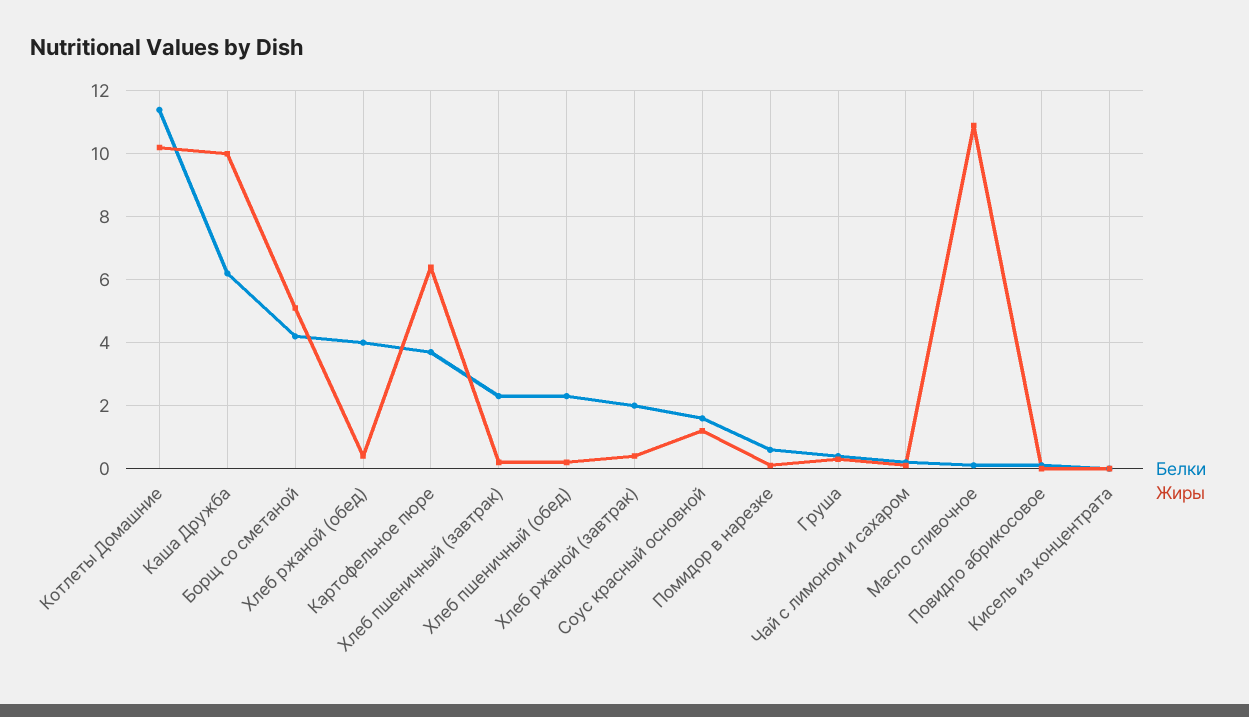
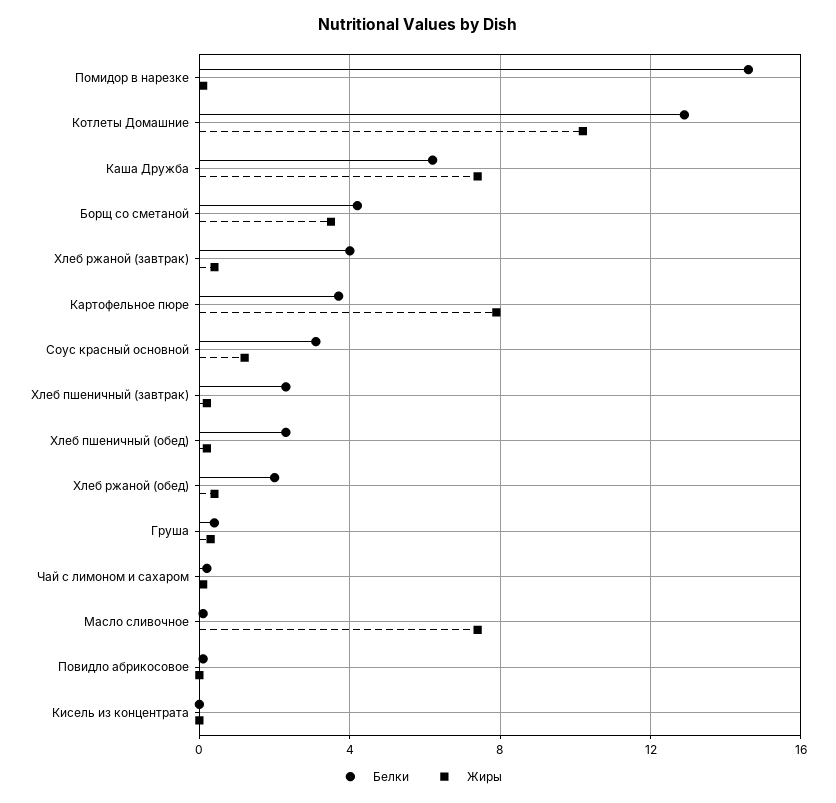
  {
    "Белки": {
-     "Котлеты Домашние": 11.5,
+     "Котлеты Домашние": 13,
      "Каша Дружба": 6,
      "Борщ со сметаной": 4,
-     "Хлеб ржаной (обед)": 4,
+     "Хлеб ржаной (обед)": 2,
      "Картофельное пюре": 3.5,
      "Хлеб пшеничный (завтрак)": 2.5,
      "Хлеб пшеничный (обед)": 2.5,
-     "Хлеб ржаной (завтрак)": 2,
+     "Хлеб ржаной (завтрак)": 4,
-     "Соус красный основной": 1.5,
+     "Соус красный основной": 3,
-     "Помидор в нарезке": 0.5,
+     "Помидор в нарезке": 14.5,
      "Груша": 0.5,
      "Чай с лимоном и сахаром": 0,
      "Масло сливочное": 0,
      "Повидло абрикосовое": 0,
      "Кисель из концентрата": 0
    },
    "Жиры": {
      "Котлеты Домашние": 10,
-     "Каша Дружба": 10,
+     "Каша Дружба": 7.5,
-     "Борщ со сметаной": 5,
+     "Борщ со сметаной": 3.5,
      "Хлеб ржаной (обед)": 0.5,
-     "Картофельное пюре": 6.5,
+     "Картофельное пюре": 8,
      "Хлеб пшеничный (завтрак)": 0,
      "Хлеб пшеничный (обед)": 0,
      "Хлеб ржаной (завтрак)": 0.5,
      "Соус красный основной": 1,
      "Помидор в нарезке": 0,
      "Груша": 0.5,
      "Чай с лимоном и сахаром": 0,
-     "Масло сливочное": 11,
+     "Масло сливочное": 7.5,
      "Повидло абрикосовое": 0,
      "Кисель из концентрата": 0
    }
  }

